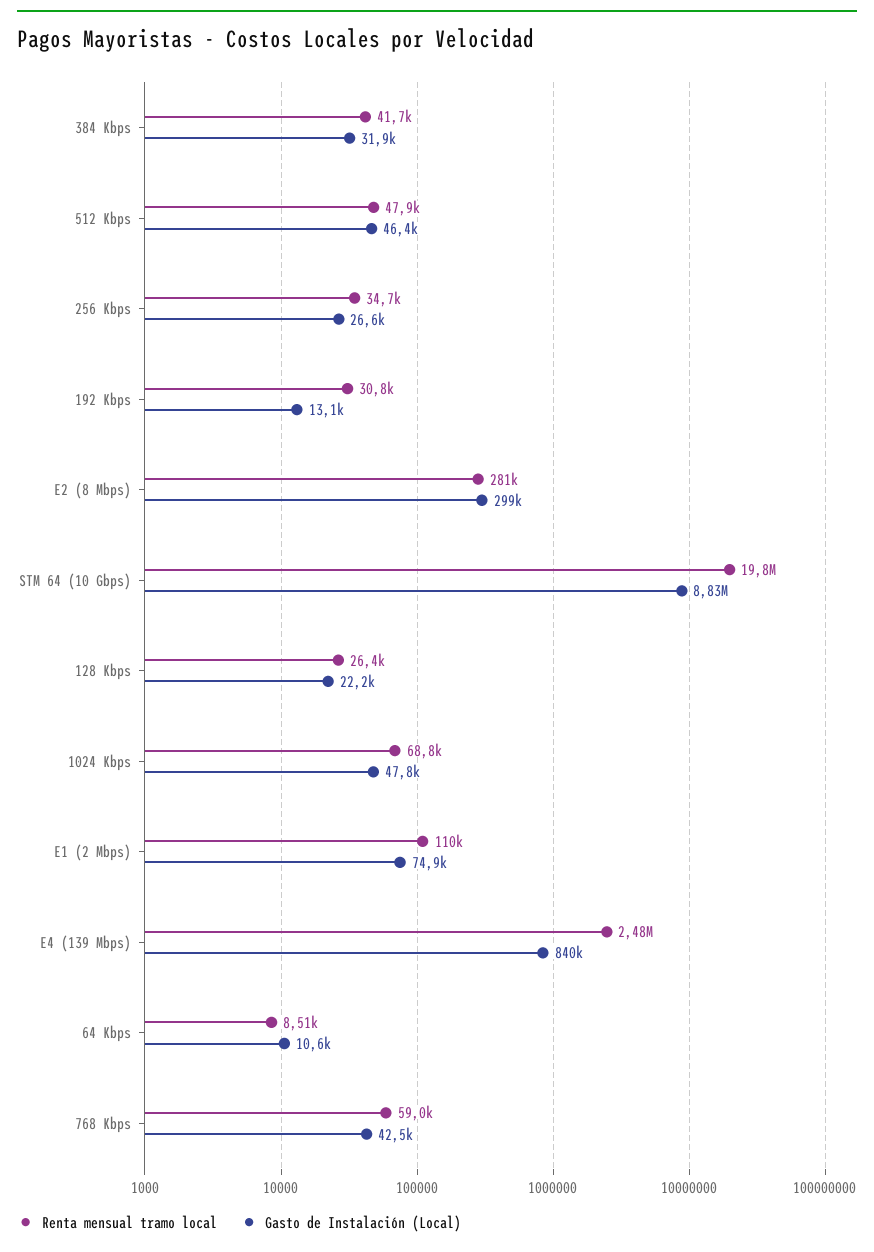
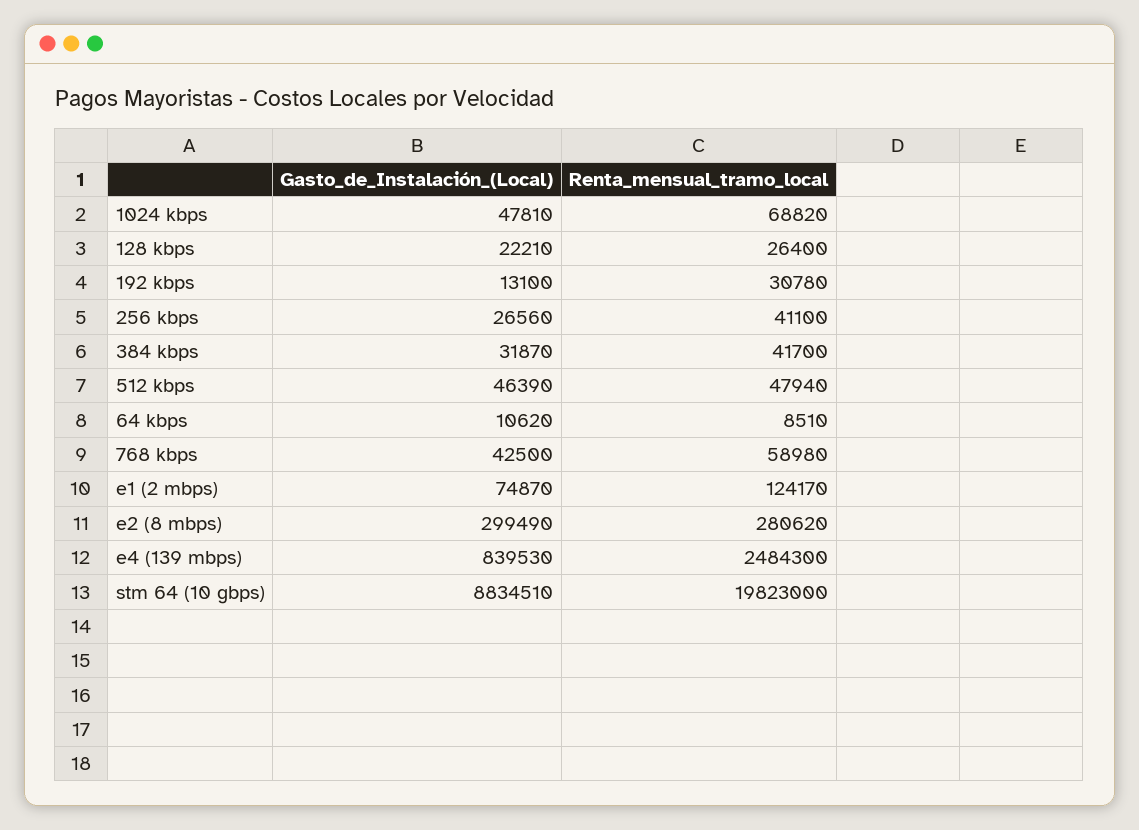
  {
    "Renta mensual tramo local": {
      "384 Kbps": 41700,
      "512 Kbps": 47940,
-     "256 Kbps": 34700,
+     "256 Kbps": 41100,
      "192 Kbps": 30780,
      "E2 (8 Mbps)": 280620,
      "STM 64 (10 Gbps)": 19823000,
      "128 Kbps": 26400,
      "1024 Kbps": 68820,
-     "E1 (2 Mbps)": 110000,
+     "E1 (2 Mbps)": 124170,
      "E4 (139 Mbps)": 2484300,
      "64 Kbps": 8510,
      "768 Kbps": 58980
    },
    "Gasto de Instalación (Local)": {
      "384 Kbps": 31870,
      "512 Kbps": 46390,
      "256 Kbps": 26560,
      "192 Kbps": 13100,
      "E2 (8 Mbps)": 299490,
      "STM 64 (10 Gbps)": 8834510,
      "128 Kbps": 22210,
      "1024 Kbps": 47810,
      "E1 (2 Mbps)": 74870,
      "E4 (139 Mbps)": 839530,
      "64 Kbps": 10620,
      "768 Kbps": 42500
    }
  }

